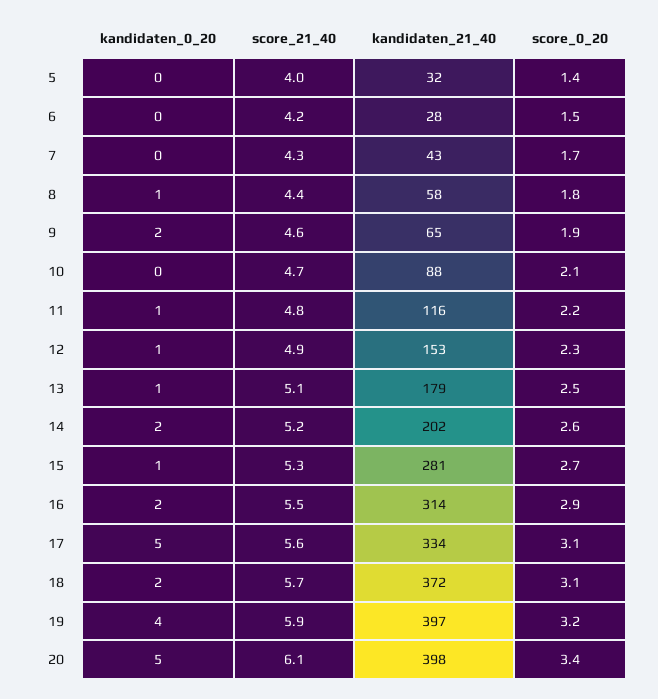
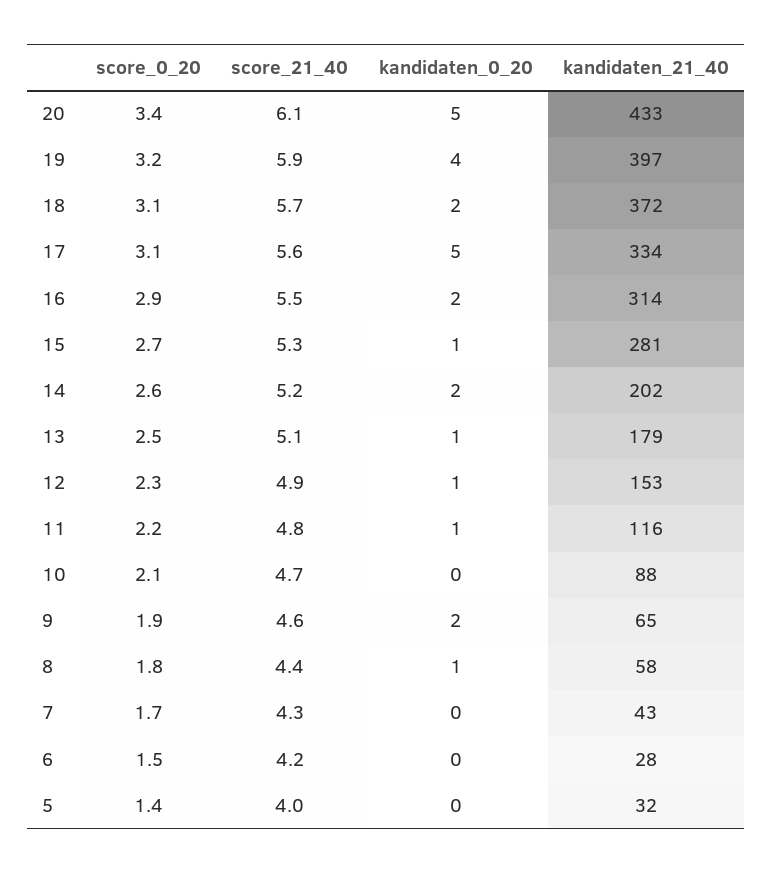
  {
    "kandidaten_0_20": {
      "5": 0,
      "6": 0,
      "7": 0,
      "8": 1,
      "9": 2,
      "10": 0,
      "11": 1,
      "12": 1,
      "13": 1,
      "14": 2,
      "15": 1,
      "16": 2,
      "17": 5,
      "18": 2,
      "19": 4,
      "20": 5
    },
    "score_21_40": {
      "5": 4,
      "6": 4.2,
      "7": 4.3,
      "8": 4.4,
      "9": 4.6,
      "10": 4.7,
      "11": 4.8,
      "12": 4.9,
      "13": 5.1,
      "14": 5.2,
      "15": 5.3,
      "16": 5.5,
      "17": 5.6,
      "18": 5.7,
      "19": 5.9,
      "20": 6.1
    },
    "kandidaten_21_40": {
      "5": 32,
      "6": 28,
      "7": 43,
      "8": 58,
      "9": 65,
      "10": 88,
      "11": 116,
      "12": 153,
      "13": 179,
      "14": 202,
      "15": 281,
      "16": 314,
      "17": 334,
      "18": 372,
      "19": 397,
-     "20": 398
+     "20": 433
    },
    "score_0_20": {
      "5": 1.4,
      "6": 1.5,
      "7": 1.7,
      "8": 1.8,
      "9": 1.9,
      "10": 2.1,
      "11": 2.2,
      "12": 2.3,
      "13": 2.5,
      "14": 2.6,
      "15": 2.7,
      "16": 2.9,
      "17": 3.1,
      "18": 3.1,
      "19": 3.2,
      "20": 3.4
    }
  }

